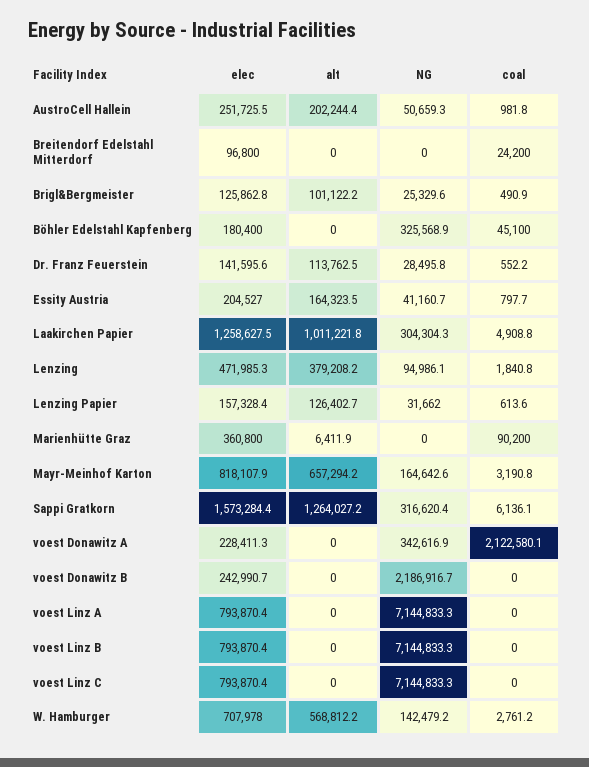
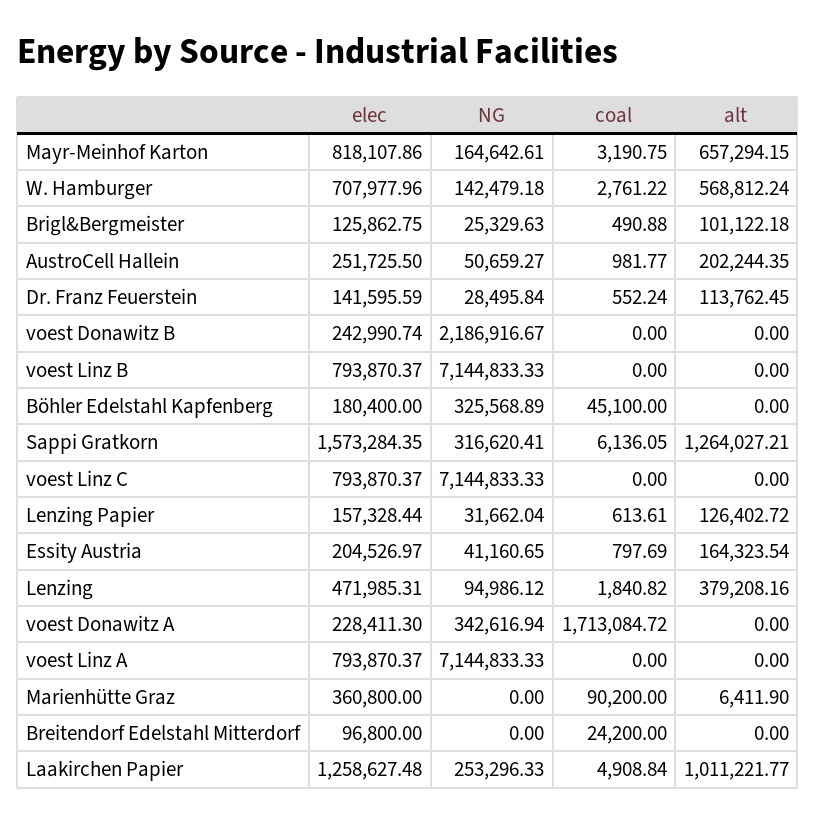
  {
    "elec": {
      "AustroCell Hallein": 251725.5,
      "Breitendorf Edelstahl Mitterdorf": 96800,
      "Brigl&Bergmeister": 125862.75,
      "Böhler Edelstahl Kapfenberg": 180400,
      "Dr. Franz Feuerstein": 141595.59,
      "Essity Austria": 204526.97,
      "Laakirchen Papier": 1258627.48,
      "Lenzing": 471985.31,
      "Lenzing Papier": 157328.44,
      "Marienhütte Graz": 360800,
      "Mayr-Meinhof Karton": 818107.86,
      "Sappi Gratkorn": 1573284.35,
      "voest Donawitz A": 228411.3,
      "voest Donawitz B": 242990.74,
      "voest Linz A": 793870.37,
      "voest Linz B": 793870.37,
      "voest Linz C": 793870.37,
      "W. Hamburger": 707977.96
    },
    "alt": {
      "AustroCell Hallein": 202244.35,
      "Breitendorf Edelstahl Mitterdorf": 0,
      "Brigl&Bergmeister": 101122.18,
      "Böhler Edelstahl Kapfenberg": 0,
      "Dr. Franz Feuerstein": 113762.45,
      "Essity Austria": 164323.54,
      "Laakirchen Papier": 1011221.77,
      "Lenzing": 379208.16,
      "Lenzing Papier": 126402.72,
      "Marienhütte Graz": 6411.9,
      "Mayr-Meinhof Karton": 657294.15,
      "Sappi Gratkorn": 1264027.21,
      "voest Donawitz A": 0,
      "voest Donawitz B": 0,
      "voest Linz A": 0,
      "voest Linz B": 0,
      "voest Linz C": 0,
      "W. Hamburger": 568812.24
    },
    "NG": {
      "AustroCell Hallein": 50659.27,
      "Breitendorf Edelstahl Mitterdorf": 0,
      "Brigl&Bergmeister": 25329.63,
      "Böhler Edelstahl Kapfenberg": 325568.89,
      "Dr. Franz Feuerstein": 28495.84,
      "Essity Austria": 41160.65,
-     "Laakirchen Papier": 304304.3,
+     "Laakirchen Papier": 253296.33,
      "Lenzing": 94986.12,
      "Lenzing Papier": 31662.04,
      "Marienhütte Graz": 0,
      "Mayr-Meinhof Karton": 164642.61,
      "Sappi Gratkorn": 316620.41,
      "voest Donawitz A": 342616.94,
      "voest Donawitz B": 2186916.67,
      "voest Linz A": 7144833.33,
      "voest Linz B": 7144833.33,
      "voest Linz C": 7144833.33,
      "W. Hamburger": 142479.18
    },
    "coal": {
      "AustroCell Hallein": 981.77,
      "Breitendorf Edelstahl Mitterdorf": 24200,
      "Brigl&Bergmeister": 490.88,
      "Böhler Edelstahl Kapfenberg": 45100,
      "Dr. Franz Feuerstein": 552.24,
      "Essity Austria": 797.69,
      "Laakirchen Papier": 4908.84,
      "Lenzing": 1840.82,
      "Lenzing Papier": 613.61,
      "Marienhütte Graz": 90200,
      "Mayr-Meinhof Karton": 3190.75,
      "Sappi Gratkorn": 6136.05,
-     "voest Donawitz A": 2122580.1,
+     "voest Donawitz A": 1713084.72,
      "voest Donawitz B": 0,
      "voest Linz A": 0,
      "voest Linz B": 0,
      "voest Linz C": 0,
      "W. Hamburger": 2761.22
    }
  }

